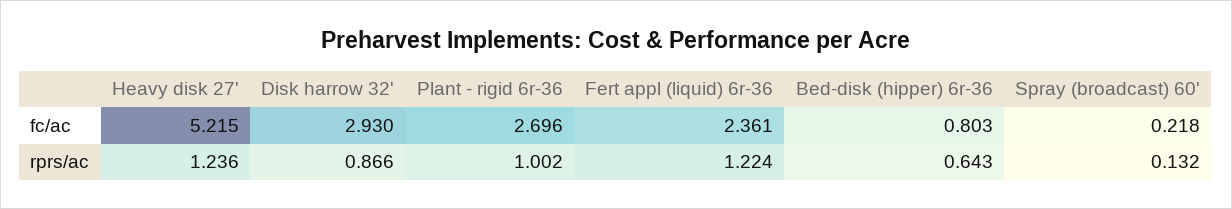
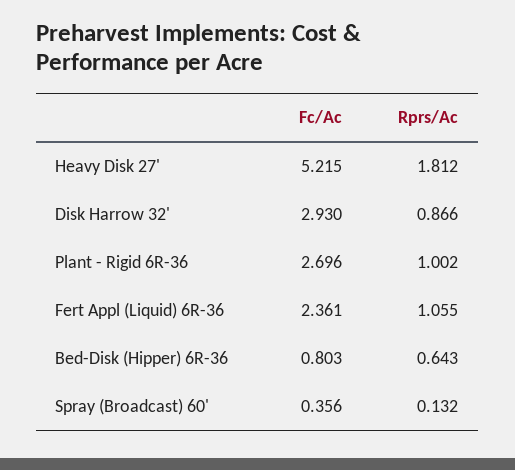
  {
    "Heavy disk 27'": {
      "fc/ac": 5.215,
-     "rprs/ac": 1.236
+     "rprs/ac": 1.812
    },
    "Disk harrow 32'": {
      "fc/ac": 2.93,
      "rprs/ac": 0.866
    },
    "Plant - rigid 6r-36": {
      "fc/ac": 2.696,
      "rprs/ac": 1.002
    },
    "Fert appl (liquid) 6r-36": {
      "fc/ac": 2.361,
-     "rprs/ac": 1.224
+     "rprs/ac": 1.055
    },
    "Bed-disk (hipper) 6r-36": {
      "fc/ac": 0.803,
      "rprs/ac": 0.643
    },
    "Spray (broadcast) 60'": {
-     "fc/ac": 0.218,
+     "fc/ac": 0.356,
      "rprs/ac": 0.132
    }
  }

